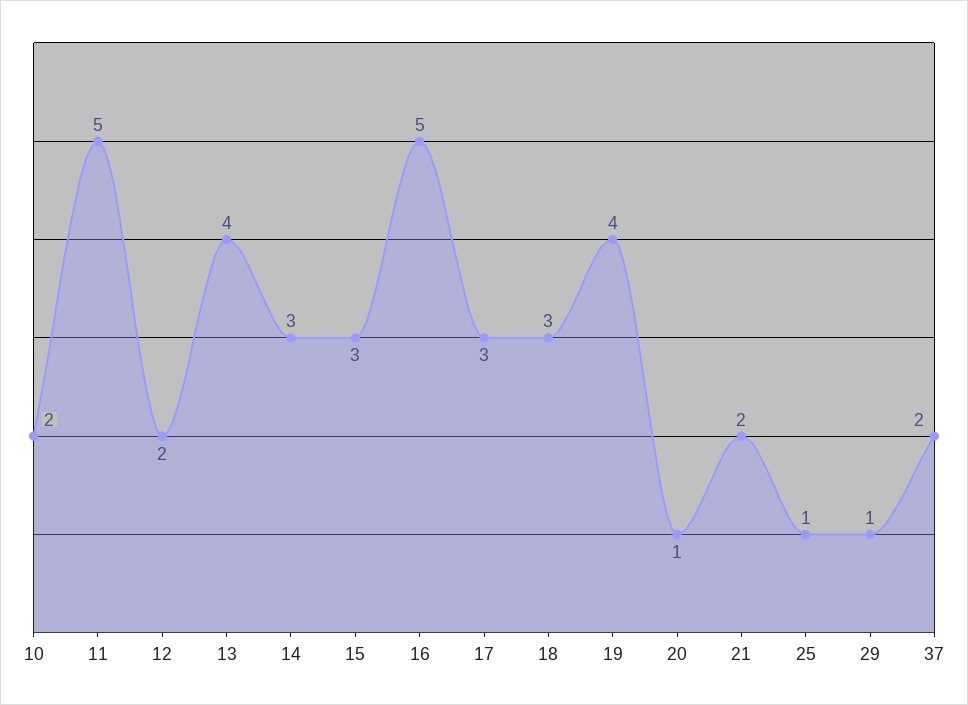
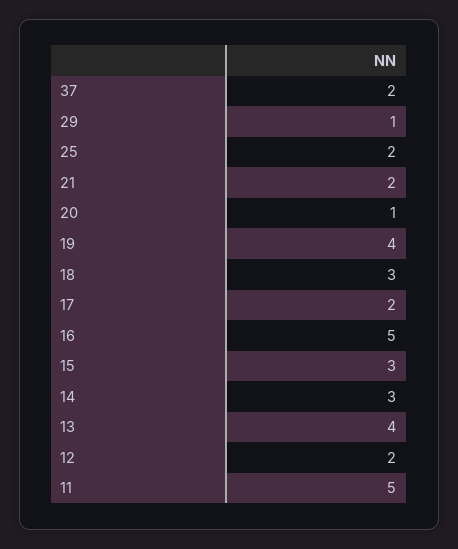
  {
-   "10": 2,
    "11": 5,
    "12": 2,
    "13": 4,
    "14": 3,
    "15": 3,
    "16": 5,
-   "17": 3,
+   "17": 2,
    "18": 3,
    "19": 4,
    "20": 1,
    "21": 2,
-   "25": 1,
+   "25": 2,
    "29": 1,
    "37": 2
  }

